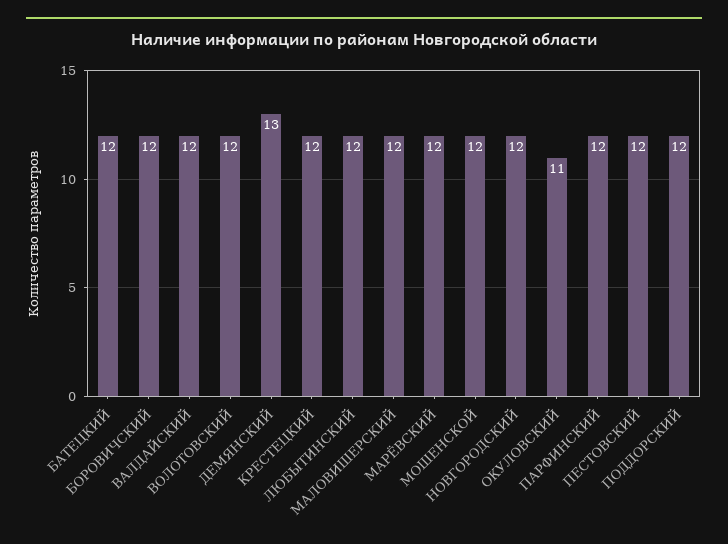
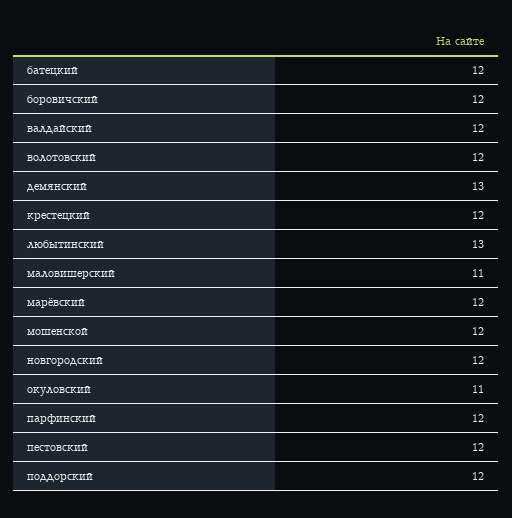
  {
    "БАТЕЦКИЙ": 12,
    "БОРОВИЧСКИЙ": 12,
    "ВАЛДАЙСКИЙ": 12,
    "ВОЛОТОВСКИЙ": 12,
    "ДЕМЯНСКИЙ": 13,
    "КРЕСТЕЦКИЙ": 12,
-   "ЛЮБЫТИНСКИЙ": 12,
+   "ЛЮБЫТИНСКИЙ": 13,
-   "МАЛОВИШЕРСКИЙ": 12,
+   "МАЛОВИШЕРСКИЙ": 11,
    "МАРЁВСКИЙ": 12,
    "МОШЕНСКОЙ": 12,
    "НОВГОРОДСКИЙ": 12,
    "ОКУЛОВСКИЙ": 11,
    "ПАРФИНСКИЙ": 12,
    "ПЕСТОВСКИЙ": 12,
    "ПОДДОРСКИЙ": 12
  }

